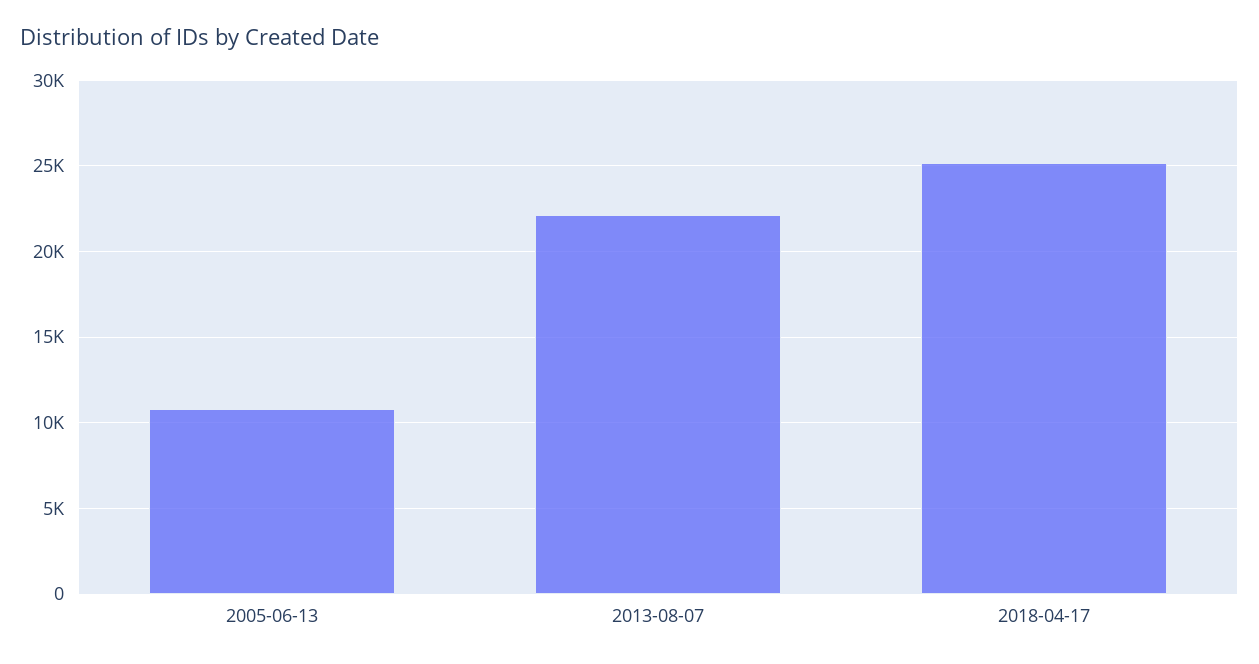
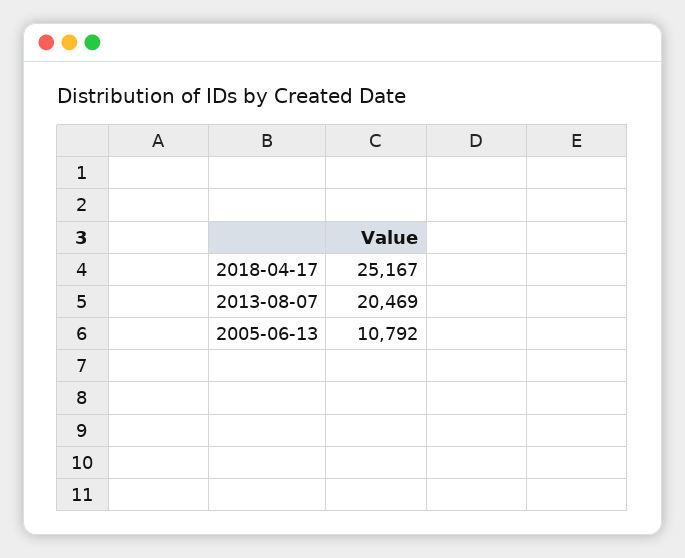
  {
    "2005-06-13": 10792,
-   "2013-08-07": 22000,
+   "2013-08-07": 20469,
    "2018-04-17": 25167
  }

